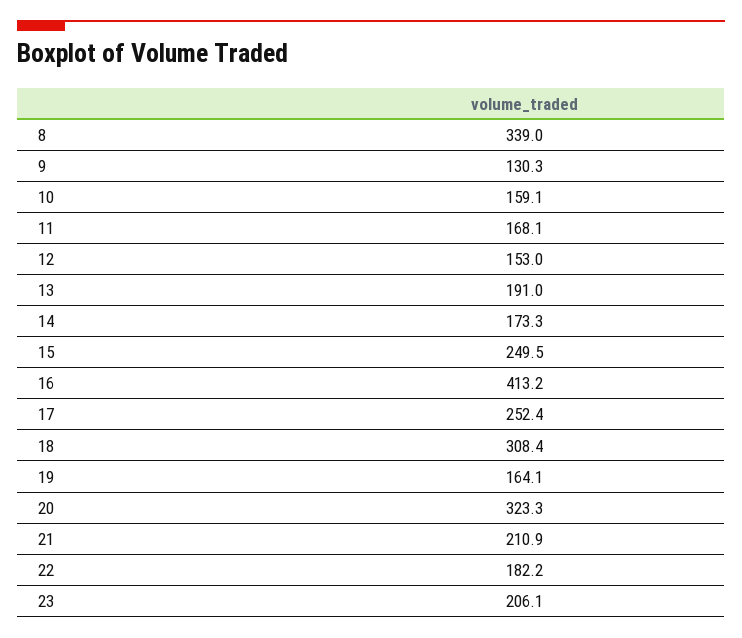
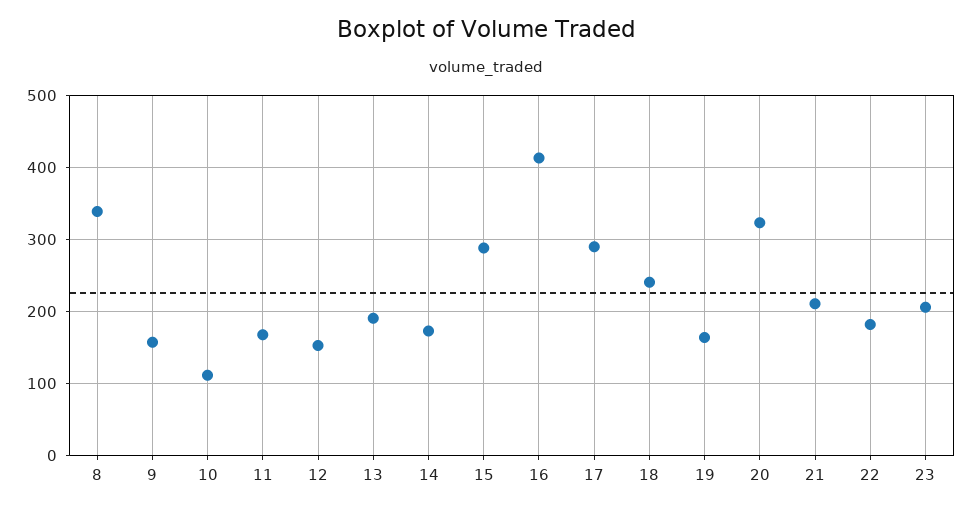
  {
    "8": 339,
-   "9": 130.3,
+   "9": 160,
-   "10": 159.1,
+   "10": 110,
    "11": 168.1,
    "12": 153,
    "13": 191,
    "14": 173.3,
-   "15": 249.5,
+   "15": 290,
    "16": 413.2,
-   "17": 252.4,
+   "17": 290,
-   "18": 308.4,
+   "18": 240,
    "19": 164.1,
    "20": 323.3,
    "21": 210.9,
    "22": 182.2,
    "23": 206.1
  }

